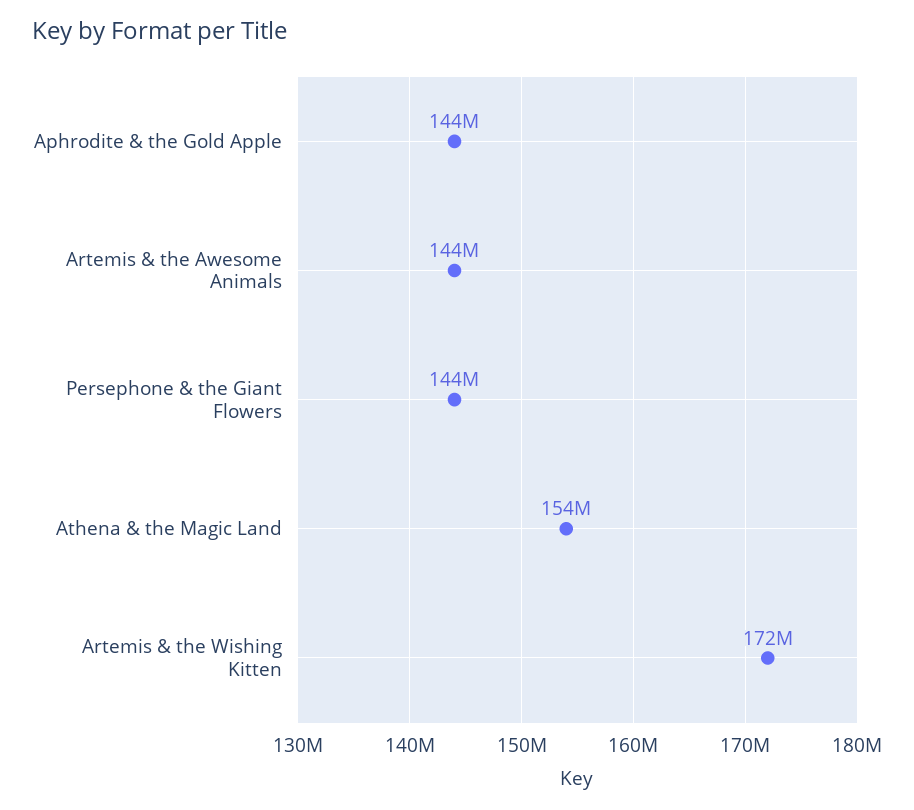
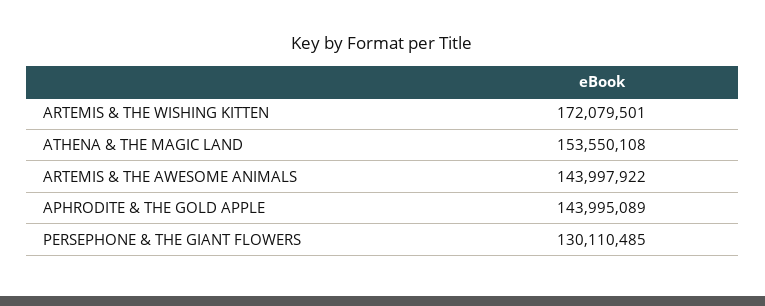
  {
    "Aphrodite & the Gold Apple": 143995089,
    "Artemis & the Awesome Animals": 143997922,
-   "Persephone & the Giant Flowers": 144000000,
+   "Persephone & the Giant Flowers": 130110485,
    "Athena & the Magic Land": 153550108,
    "Artemis & the Wishing Kitten": 172079501
  }

